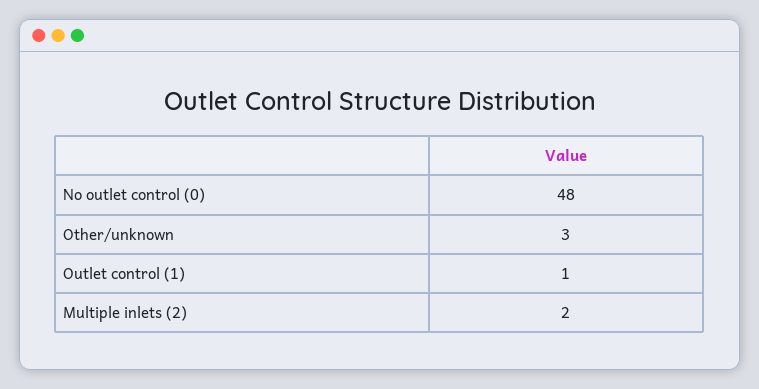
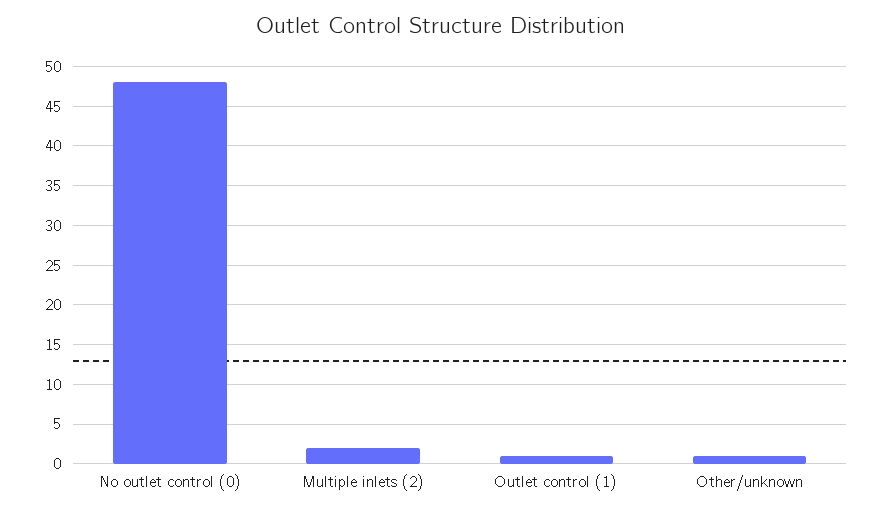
  {
    "No outlet control (0)": 48,
-   "Other/unknown": 3,
+   "Other/unknown": 1,
    "Outlet control (1)": 1,
    "Multiple inlets (2)": 2
  }

